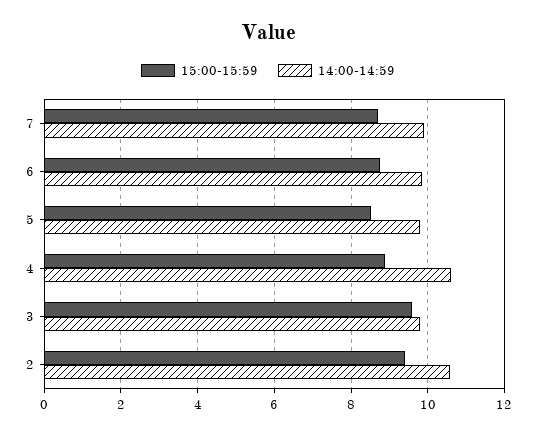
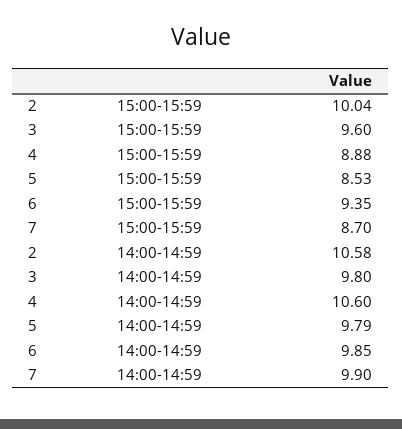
  {
    "15:00-15:59": {
      "7": 8.7,
-     "6": 8.8,
+     "6": 9.35,
      "5": 8.53,
      "4": 8.88,
      "3": 9.6,
-     "2": 9.4
+     "2": 10.04
    },
    "14:00-14:59": {
      "7": 9.9,
      "6": 9.85,
      "5": 9.79,
      "4": 10.6,
      "3": 9.8,
      "2": 10.58
    }
  }

